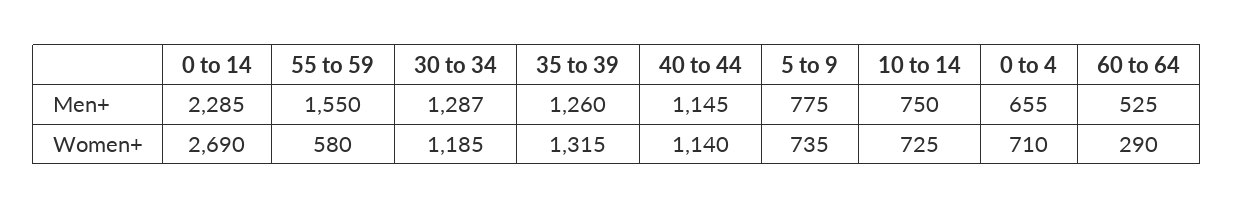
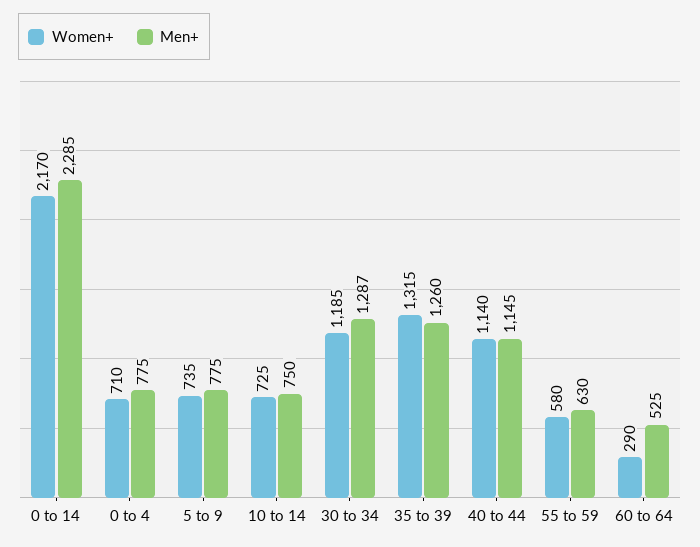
  {
    "Men+": {
      "0 to 14": 2285,
-     "55 to 59": 1550,
+     "55 to 59": 630,
      "30 to 34": 1287,
      "35 to 39": 1260,
      "40 to 44": 1145,
      "5 to 9": 775,
      "10 to 14": 750,
-     "0 to 4": 655,
+     "0 to 4": 775,
      "60 to 64": 525
    },
    "Women+": {
-     "0 to 14": 2690,
+     "0 to 14": 2170,
      "55 to 59": 580,
      "30 to 34": 1185,
      "35 to 39": 1315,
      "40 to 44": 1140,
      "5 to 9": 735,
      "10 to 14": 725,
      "0 to 4": 710,
      "60 to 64": 290
    }
  }

